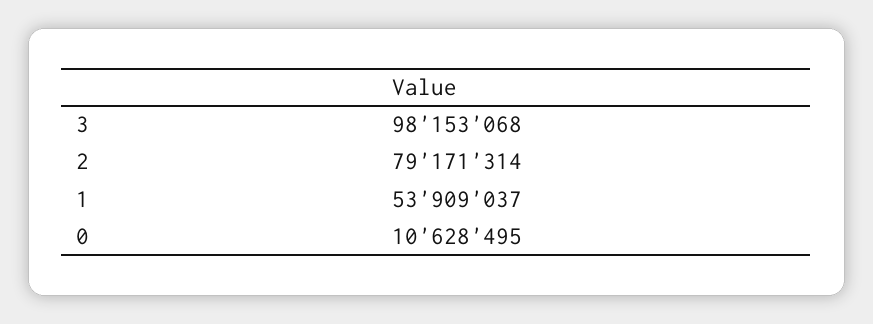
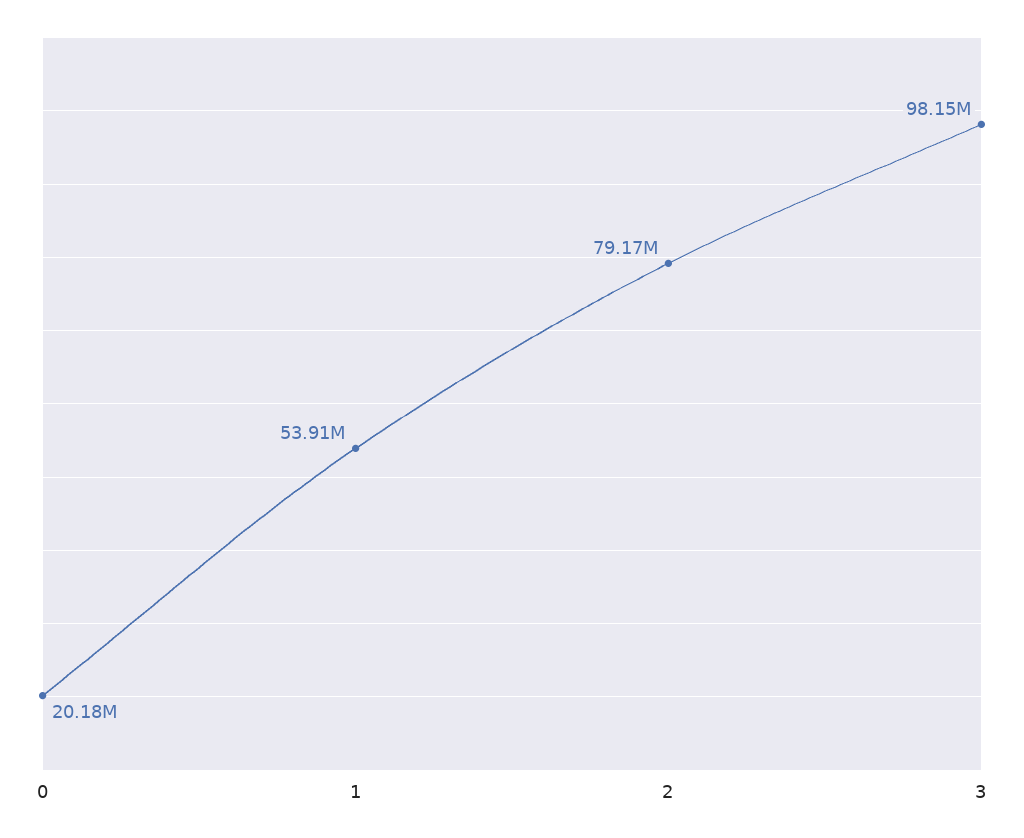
  {
    "3": 98153068,
    "2": 79171314,
    "1": 53909037,
-   "0": 10628495
+   "0": 20180000
  }

